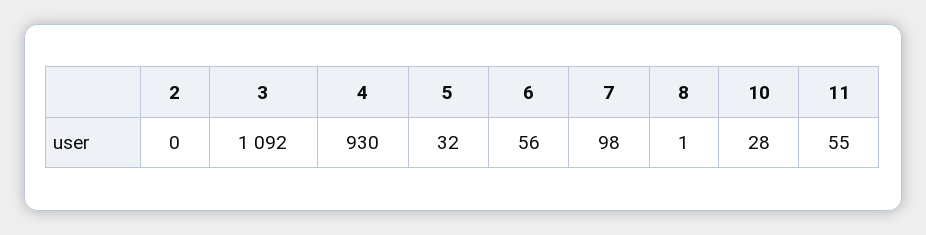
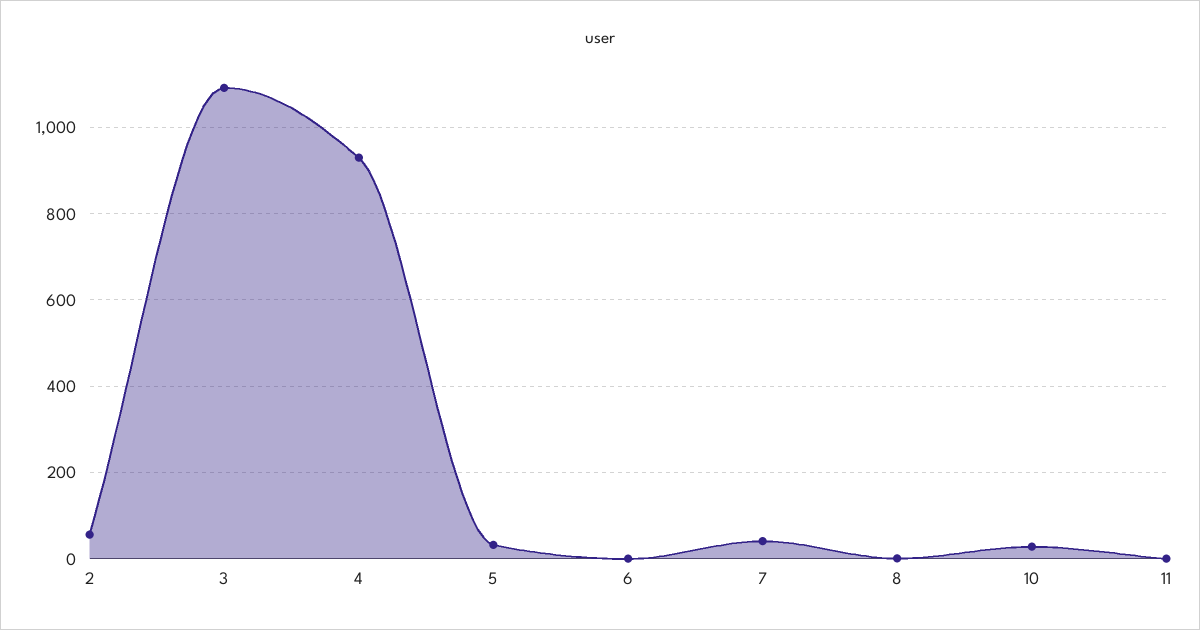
  {
-   "2": 0,
+   "2": 60,
    "3": 1092,
    "4": 930,
    "5": 32,
-   "6": 56,
+   "6": 0,
-   "7": 98,
+   "7": 40,
    "8": 1,
    "10": 28,
-   "11": 55
+   "11": 0
  }

